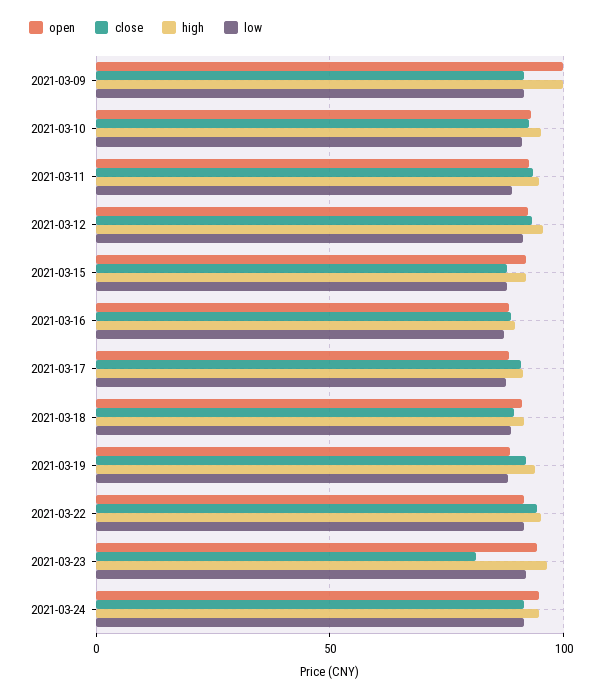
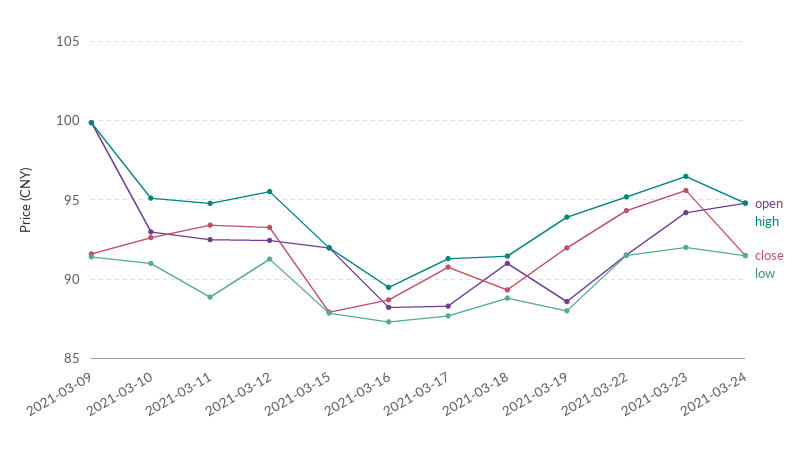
  {
    "open": {
      "2021-03-09": 100,
      "2021-03-10": 93,
      "2021-03-11": 92.5,
      "2021-03-12": 92.5,
      "2021-03-15": 92,
      "2021-03-16": 88,
      "2021-03-17": 88.5,
      "2021-03-18": 91,
      "2021-03-19": 88.5,
      "2021-03-22": 91.5,
      "2021-03-23": 94,
      "2021-03-24": 95
    },
    "close": {
      "2021-03-09": 91.5,
      "2021-03-10": 92.5,
      "2021-03-11": 93.5,
      "2021-03-12": 93.5,
      "2021-03-15": 88,
      "2021-03-16": 88.5,
      "2021-03-17": 91,
      "2021-03-18": 89.5,
      "2021-03-19": 92,
      "2021-03-22": 94.5,
-     "2021-03-23": 80,
+     "2021-03-23": 95.5,
      "2021-03-24": 91.5
    },
    "high": {
      "2021-03-09": 100,
      "2021-03-10": 95,
      "2021-03-11": 95,
      "2021-03-12": 95.5,
      "2021-03-15": 92,
      "2021-03-16": 89.5,
      "2021-03-17": 91.5,
      "2021-03-18": 91.5,
      "2021-03-19": 94,
      "2021-03-22": 95,
      "2021-03-23": 96.5,
      "2021-03-24": 95
    },
    "low": {
      "2021-03-09": 91.5,
      "2021-03-10": 91,
      "2021-03-11": 89,
      "2021-03-12": 91.5,
      "2021-03-15": 88,
      "2021-03-16": 87.5,
      "2021-03-17": 87.5,
      "2021-03-18": 89,
      "2021-03-19": 88,
      "2021-03-22": 91.5,
      "2021-03-23": 92,
      "2021-03-24": 91.5
    }
  }

